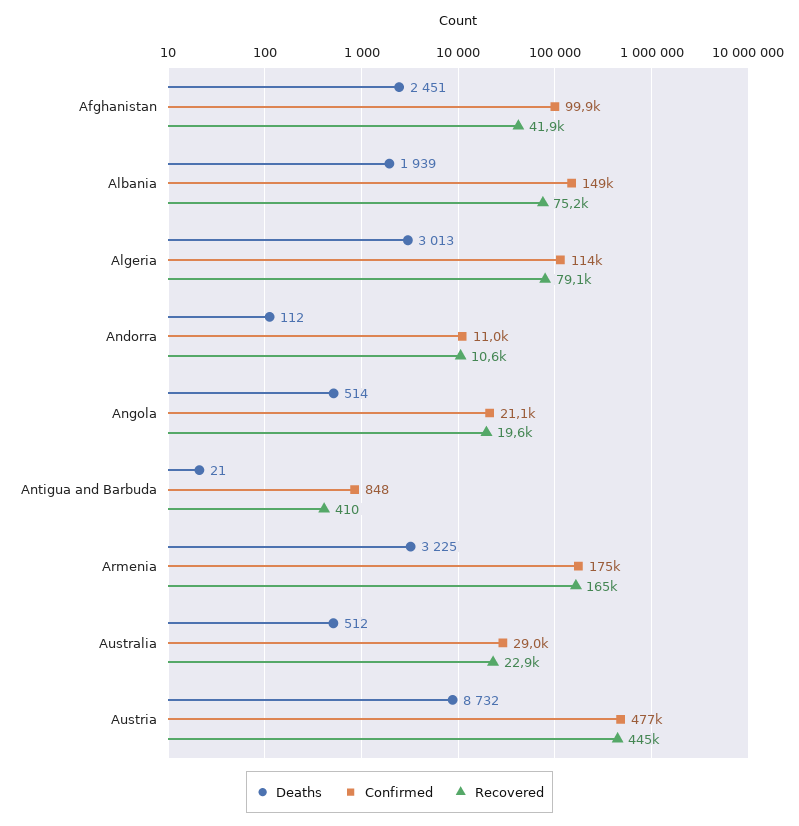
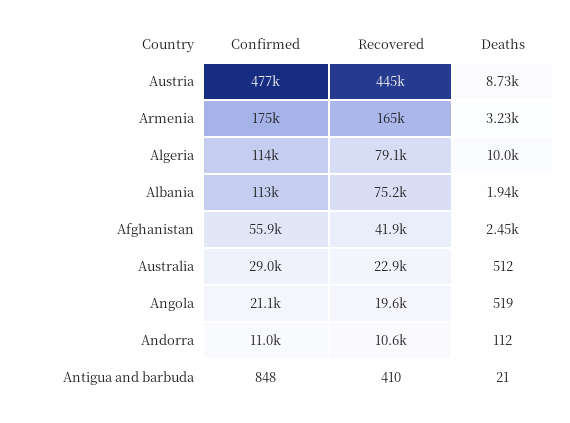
  {
    "Deaths": {
      "Afghanistan": 2451,
      "Albania": 1939,
-     "Algeria": 3013,
+     "Algeria": 10000,
      "Andorra": 112,
-     "Angola": 514,
+     "Angola": 519,
      "Antigua and Barbuda": 21,
      "Armenia": 3225,
      "Australia": 512,
      "Austria": 8732
    },
    "Confirmed": {
-     "Afghanistan": 99900,
+     "Afghanistan": 55900,
-     "Albania": 149000,
+     "Albania": 113000,
      "Algeria": 114000,
      "Andorra": 11000,
      "Angola": 21100,
      "Antigua and Barbuda": 848,
      "Armenia": 175000,
      "Australia": 29000,
      "Austria": 477000
    },
    "Recovered": {
      "Afghanistan": 41900,
      "Albania": 75200,
      "Algeria": 79100,
      "Andorra": 10600,
      "Angola": 19600,
      "Antigua and Barbuda": 410,
      "Armenia": 165000,
      "Australia": 22900,
      "Austria": 445000
    }
  }

